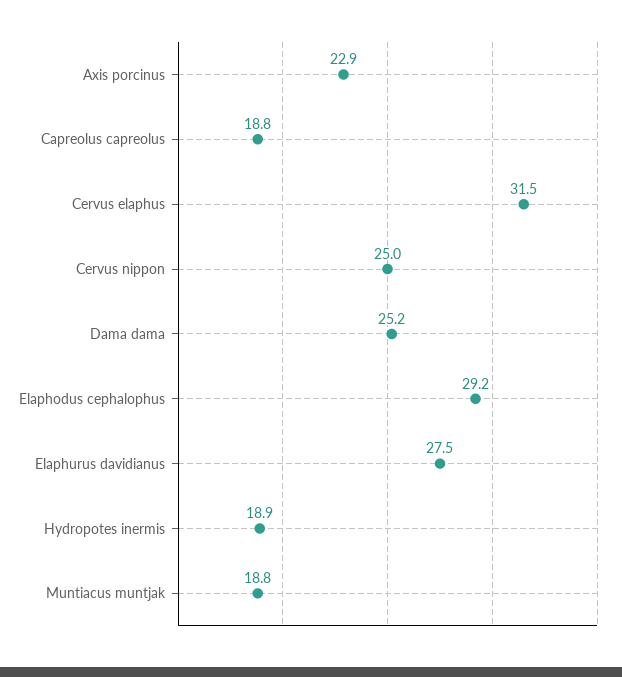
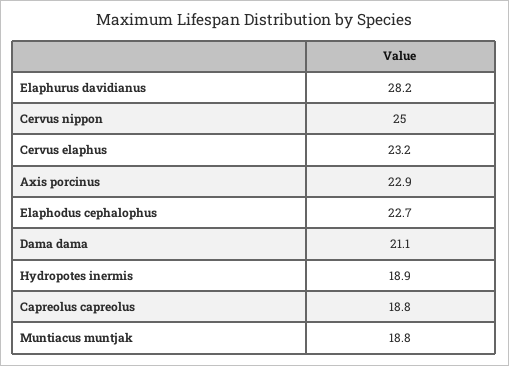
  {
    "Axis porcinus": 22.9,
    "Capreolus capreolus": 18.8,
-   "Cervus elaphus": 31.5,
+   "Cervus elaphus": 23.2,
    "Cervus nippon": 25,
-   "Dama dama": 25.2,
+   "Dama dama": 21.1,
-   "Elaphodus cephalophus": 29.2,
+   "Elaphodus cephalophus": 22.7,
-   "Elaphurus davidianus": 27.5,
+   "Elaphurus davidianus": 28.2,
    "Hydropotes inermis": 18.9,
    "Muntiacus muntjak": 18.8
  }

